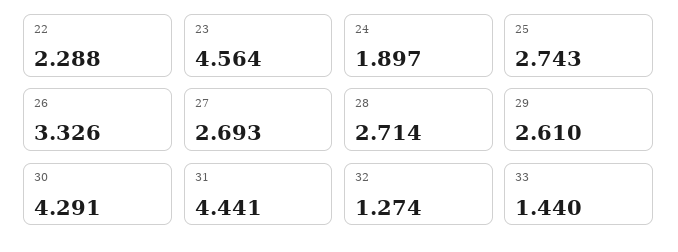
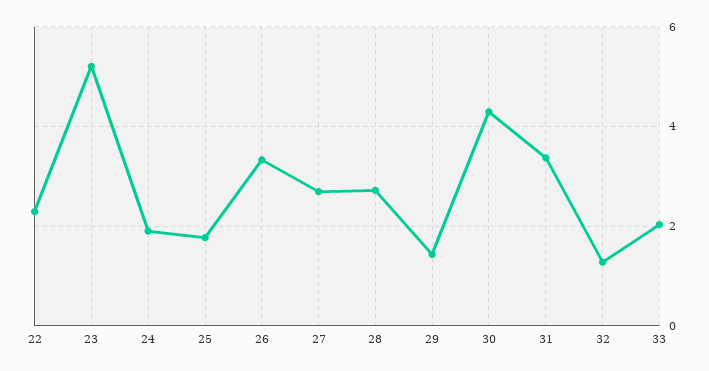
  {
    "22": 2.288,
-   "23": 4.564,
+   "23": 5.2,
    "24": 1.897,
-   "25": 2.743,
+   "25": 1.8,
    "26": 3.326,
    "27": 2.693,
    "28": 2.714,
-   "29": 2.61,
+   "29": 1.4,
    "30": 4.291,
-   "31": 4.441,
+   "31": 3.4,
    "32": 1.274,
-   "33": 1.44
+   "33": 2
  }

